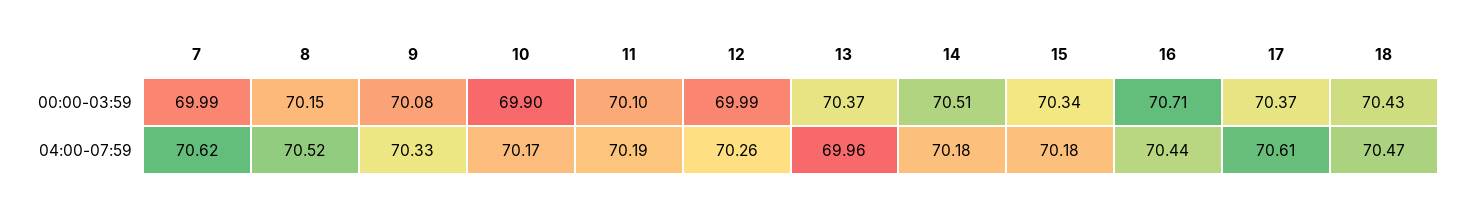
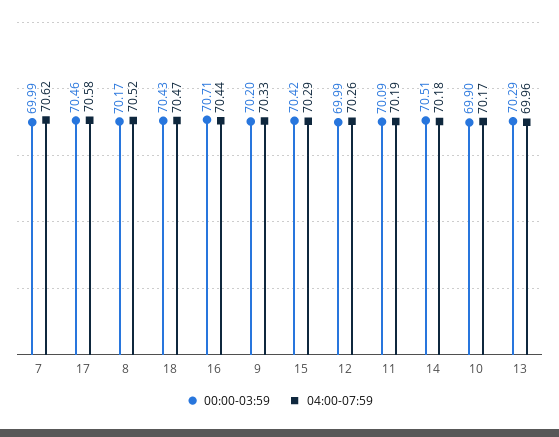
  {
    "00:00-03:59": {
      "7": 69.99,
-     "8": 70.15,
+     "8": 70.17,
-     "9": 70.08,
+     "9": 70.2,
      "10": 69.9,
-     "11": 70.1,
+     "11": 70.09,
      "12": 69.99,
-     "13": 70.37,
+     "13": 70.29,
      "14": 70.51,
-     "15": 70.34,
+     "15": 70.42,
      "16": 70.71,
-     "17": 70.37,
+     "17": 70.46,
      "18": 70.43
    },
    "04:00-07:59": {
      "7": 70.62,
      "8": 70.52,
      "9": 70.33,
      "10": 70.17,
      "11": 70.19,
      "12": 70.26,
      "13": 69.96,
      "14": 70.18,
-     "15": 70.18,
+     "15": 70.29,
      "16": 70.44,
-     "17": 70.61,
+     "17": 70.58,
      "18": 70.47
    }
  }

